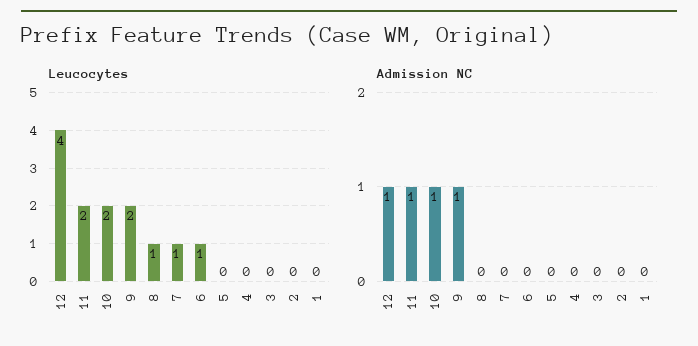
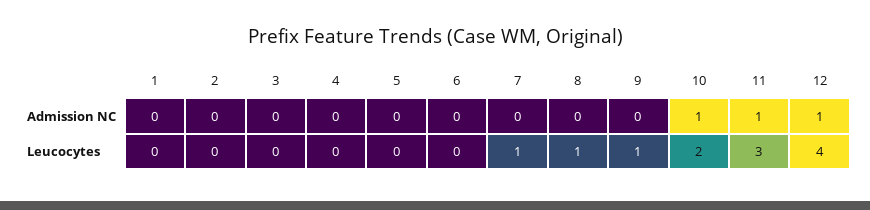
  {
    "Leucocytes": {
      "12": 4,
-     "11": 2,
+     "11": 3,
      "10": 2,
-     "9": 2,
+     "9": 1,
      "8": 1,
      "7": 1,
-     "6": 1,
+     "6": 0,
      "5": 0,
      "4": 0,
      "3": 0,
      "2": 0,
      "1": 0
    },
    "Admission NC": {
      "12": 1,
      "11": 1,
      "10": 1,
-     "9": 1,
+     "9": 0,
      "8": 0,
      "7": 0,
      "6": 0,
      "5": 0,
      "4": 0,
      "3": 0,
      "2": 0,
      "1": 0
    }
  }

